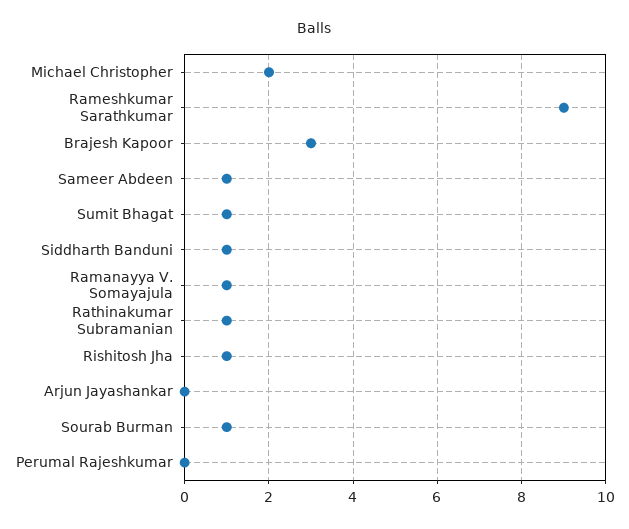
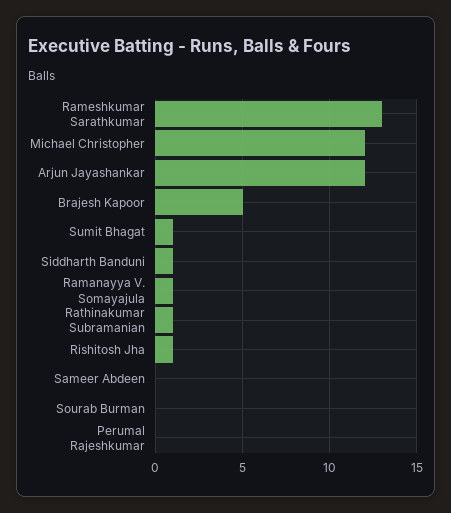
  {
-   "Michael Christopher": 2,
+   "Michael Christopher": 12,
-   "Rameshkumar Sarathkumar": 9,
+   "Rameshkumar Sarathkumar": 13,
-   "Brajesh Kapoor": 3,
+   "Brajesh Kapoor": 5,
-   "Sameer Abdeen": 1,
+   "Sameer Abdeen": 0,
    "Sumit Bhagat": 1,
    "Siddharth Banduni": 1,
    "Ramanayya V. Somayajula": 1,
    "Rathinakumar Subramanian": 1,
    "Rishitosh Jha": 1,
-   "Arjun Jayashankar": 0,
+   "Arjun Jayashankar": 12,
-   "Sourab Burman": 1,
+   "Sourab Burman": 0,
    "Perumal Rajeshkumar": 0
  }

